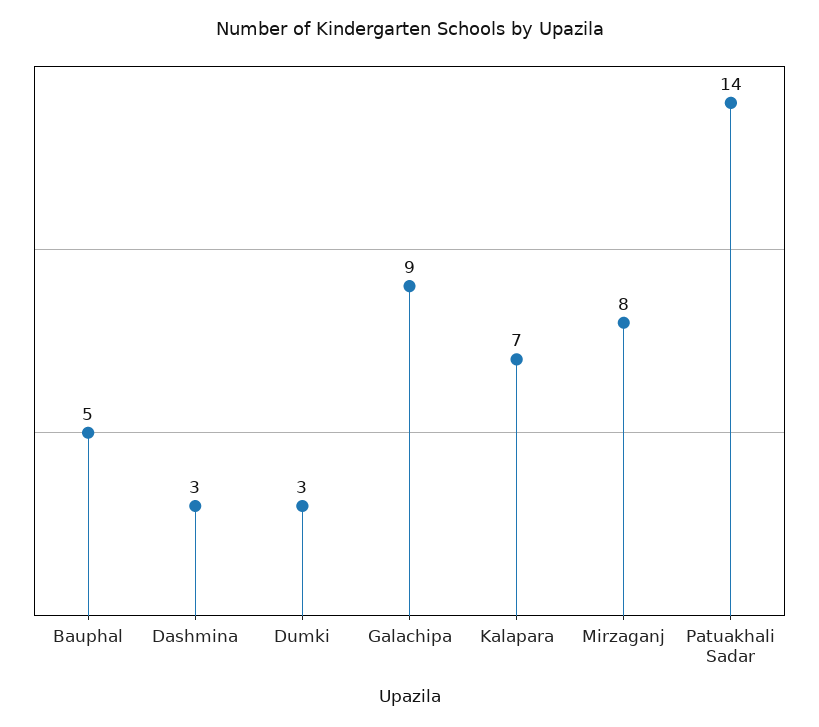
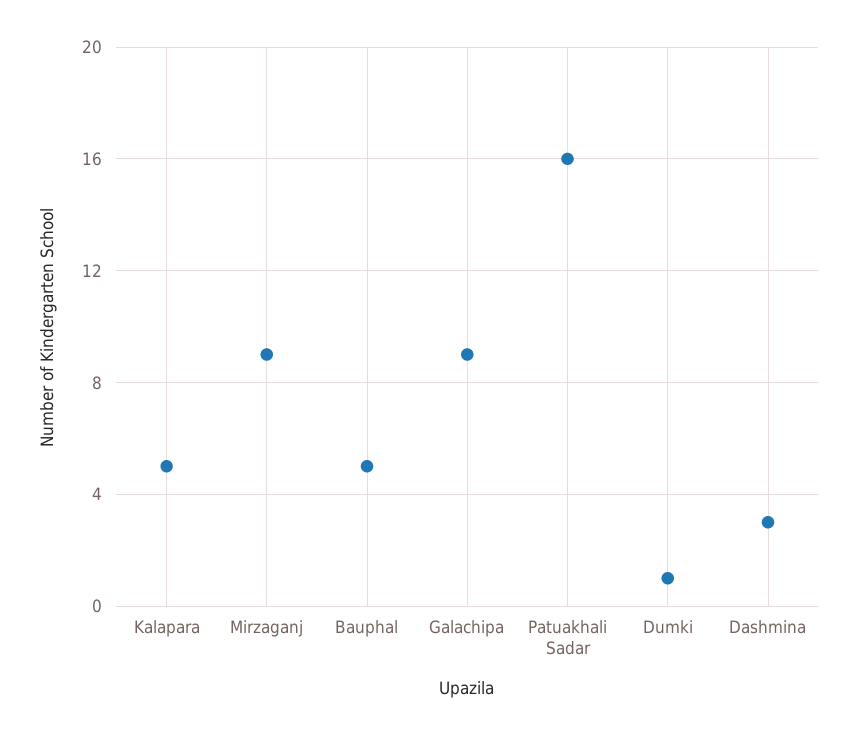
  {
    "Bauphal": 5,
    "Dashmina": 3,
-   "Dumki": 3,
+   "Dumki": 1,
    "Galachipa": 9,
-   "Kalapara": 7,
+   "Kalapara": 5,
-   "Mirzaganj": 8,
+   "Mirzaganj": 9,
-   "Patuakhali Sadar": 14
+   "Patuakhali Sadar": 16
  }

